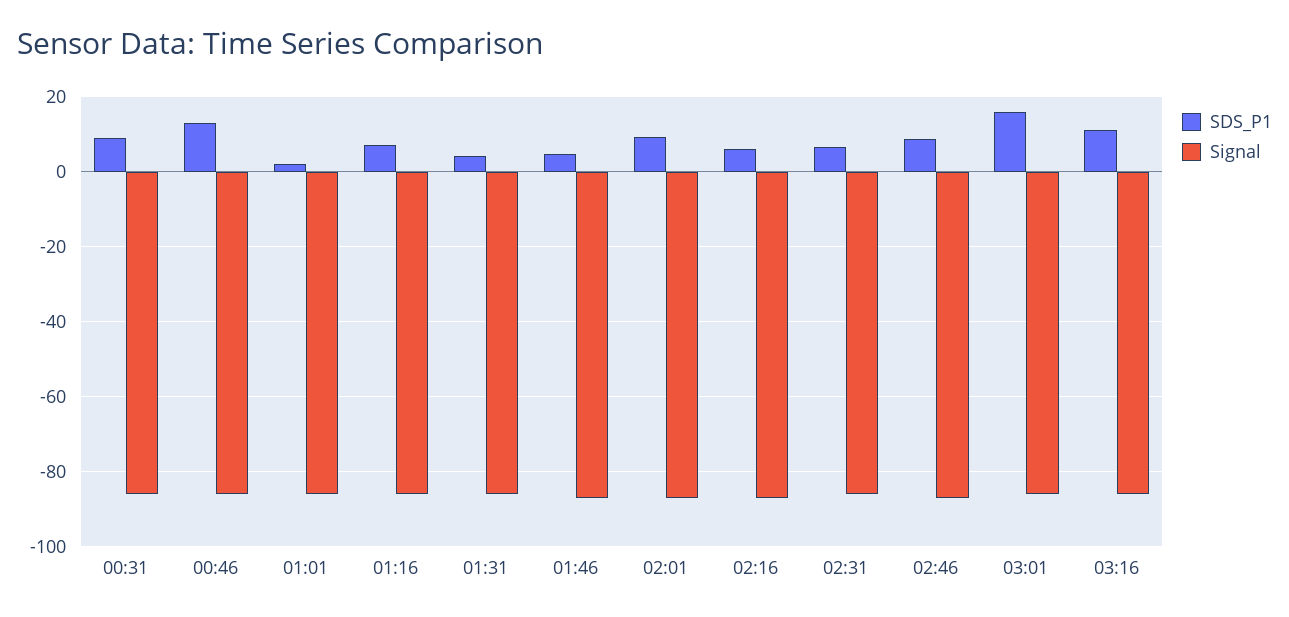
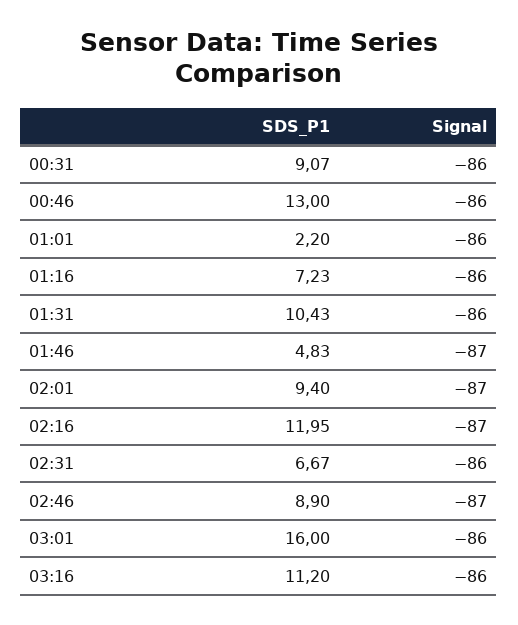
  {
    "SDS_P1": {
      "00:31": 9.07,
      "00:46": 13,
      "01:01": 2.2,
      "01:16": 7.23,
-     "01:31": 4,
+     "01:31": 10.43,
      "01:46": 4.83,
      "02:01": 9.4,
-     "02:16": 6,
+     "02:16": 11.95,
      "02:31": 6.67,
      "02:46": 8.9,
      "03:01": 16,
      "03:16": 11.2
    },
    "Signal": {
      "00:31": -86,
      "00:46": -86,
      "01:01": -86,
      "01:16": -86,
      "01:31": -86,
      "01:46": -87,
      "02:01": -87,
      "02:16": -87,
      "02:31": -86,
      "02:46": -87,
      "03:01": -86,
      "03:16": -86
    }
  }

